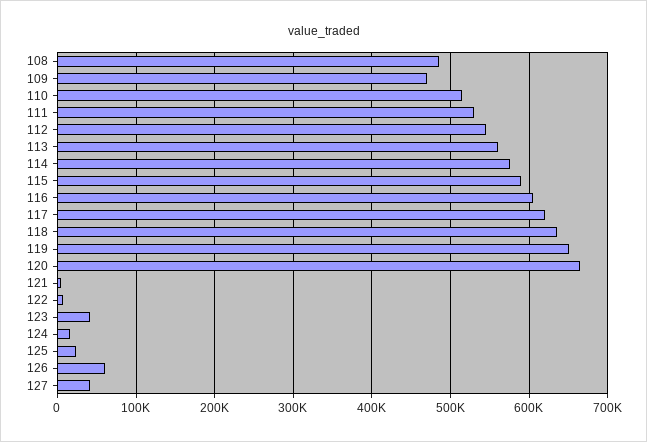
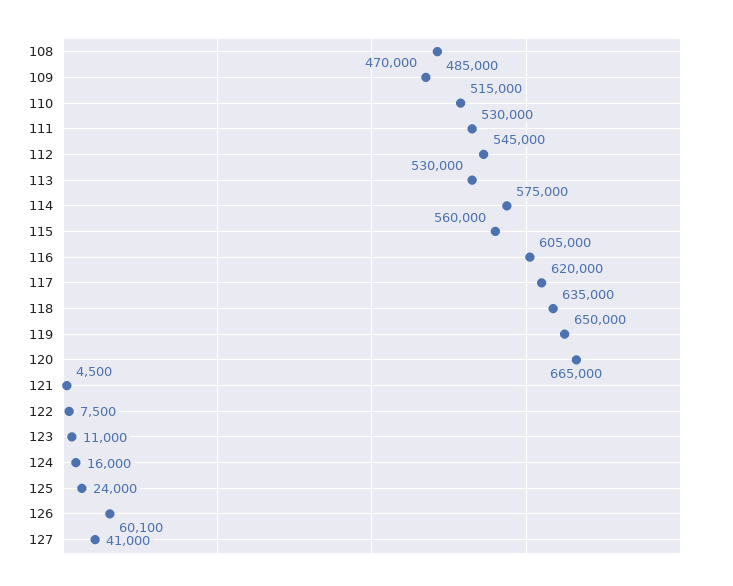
  {
    "108": 485000,
    "109": 470000,
    "110": 515000,
    "111": 530000,
    "112": 545000,
-   "113": 560000,
+   "113": 530000,
    "114": 575000,
-   "115": 590000,
+   "115": 560000,
    "116": 605000,
    "117": 620000,
    "118": 635000,
    "119": 650000,
    "120": 665000,
    "121": 4500,
    "122": 7500,
-   "123": 40000,
+   "123": 11000,
    "124": 16000,
    "125": 24000,
    "126": 60100,
    "127": 41000
  }

